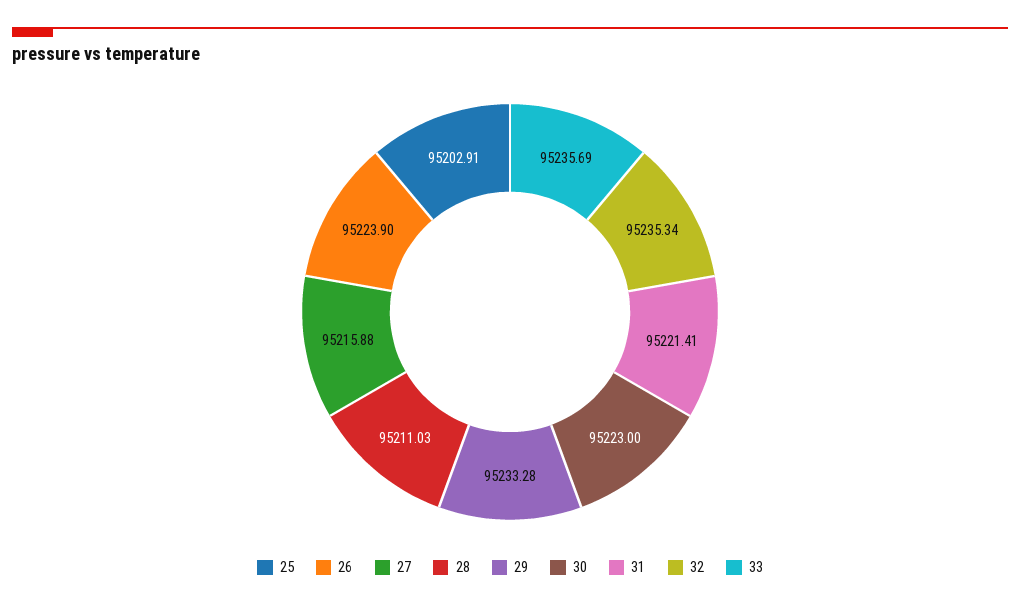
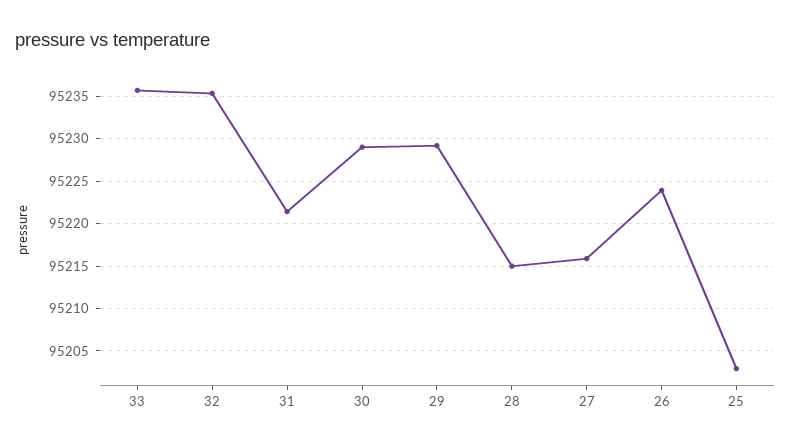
  {
    "25": 95202.91,
    "26": 95223.9,
    "27": 95215.88,
-   "28": 95211.03,
+   "28": 95215,
-   "29": 95233.28,
+   "29": 95229,
-   "30": 95223,
+   "30": 95229,
    "31": 95221.41,
    "32": 95235.34,
    "33": 95235.69
  }

